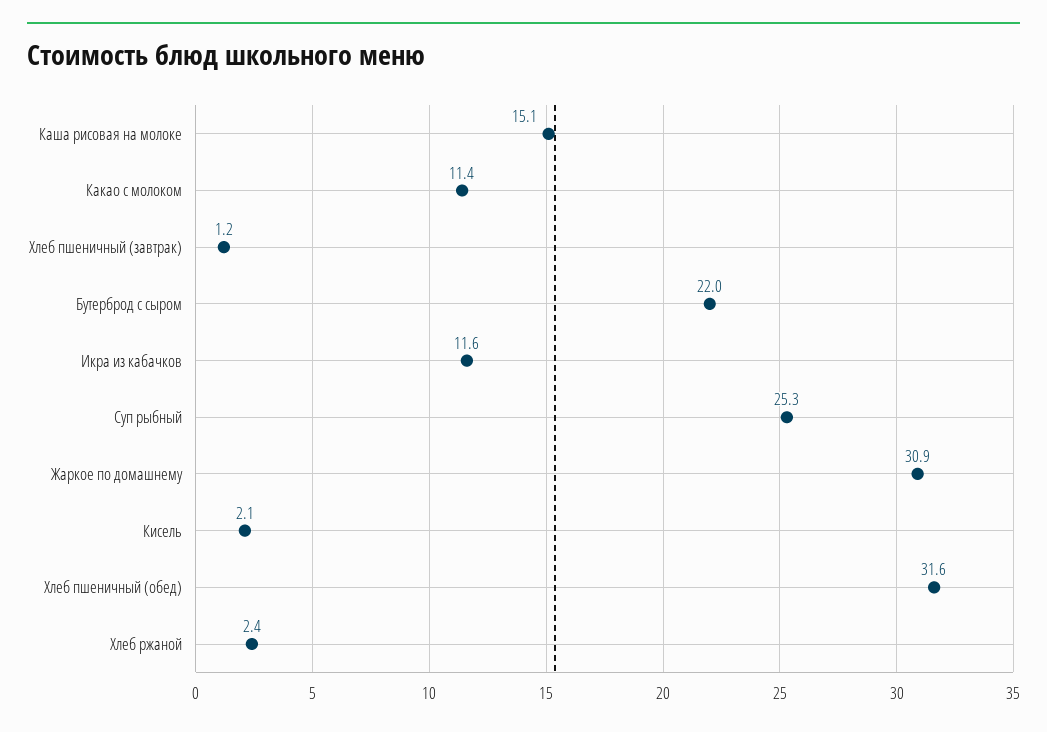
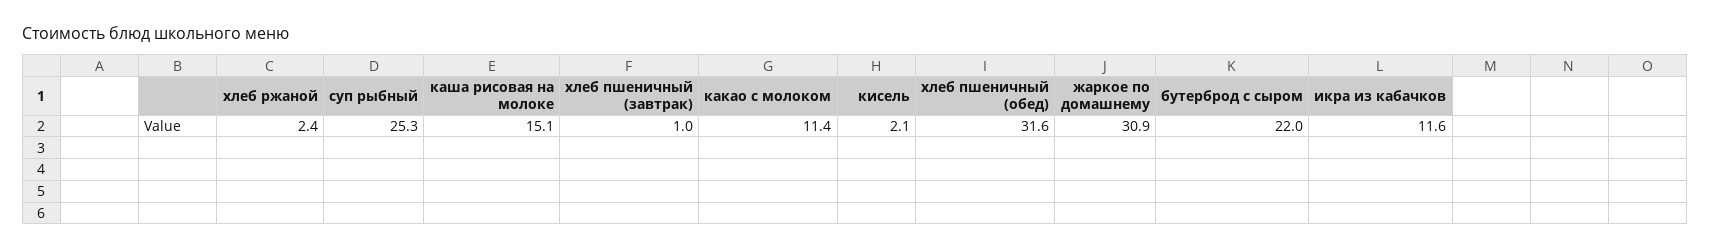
  {
    "Каша рисовая на молоке": 15.1,
    "Какао с молоком": 11.4,
-   "Хлеб пшеничный (завтрак)": 1.2,
+   "Хлеб пшеничный (завтрак)": 1,
    "Бутерброд с сыром": 22,
    "Икра из кабачков": 11.6,
    "Суп рыбный": 25.3,
    "Жаркое по домашнему": 30.9,
    "Кисель": 2.1,
    "Хлеб пшеничный (обед)": 31.6,
    "Хлеб ржаной": 2.4
  }

